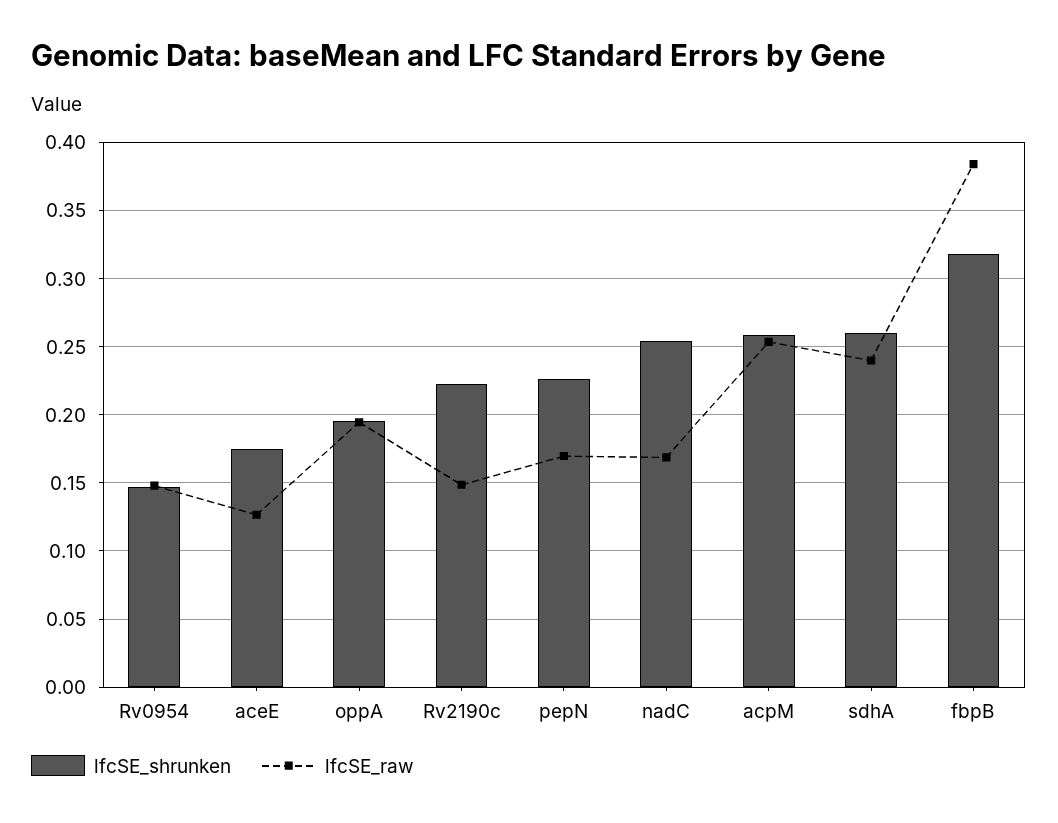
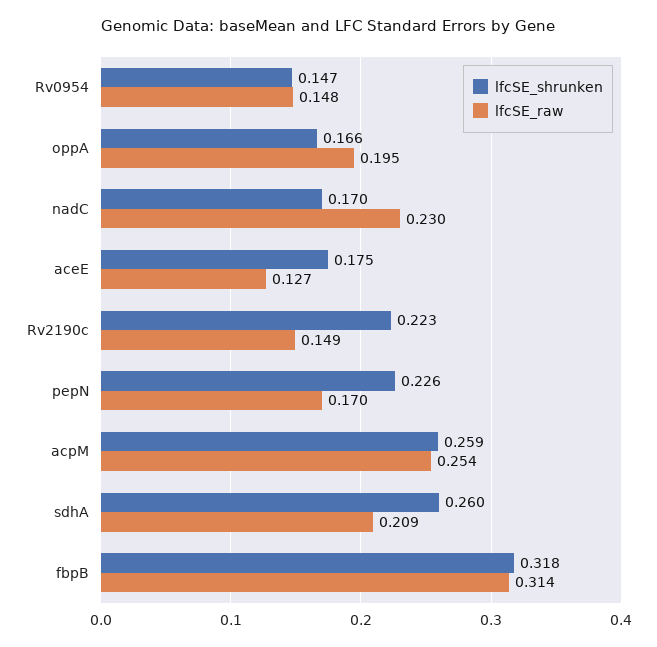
  {
    "lfcSE_shrunken": {
      "Rv0954": 0.147,
      "aceE": 0.175,
-     "oppA": 0.195,
+     "oppA": 0.166,
      "Rv2190c": 0.223,
      "pepN": 0.226,
-     "nadC": 0.255,
+     "nadC": 0.17,
      "acpM": 0.259,
      "sdhA": 0.26,
      "fbpB": 0.318
    },
    "lfcSE_raw": {
      "Rv0954": 0.148,
      "aceE": 0.127,
      "oppA": 0.195,
      "Rv2190c": 0.149,
      "pepN": 0.17,
-     "nadC": 0.17,
+     "nadC": 0.23,
      "acpM": 0.254,
-     "sdhA": 0.24,
+     "sdhA": 0.209,
-     "fbpB": 0.385
+     "fbpB": 0.314
    }
  }

